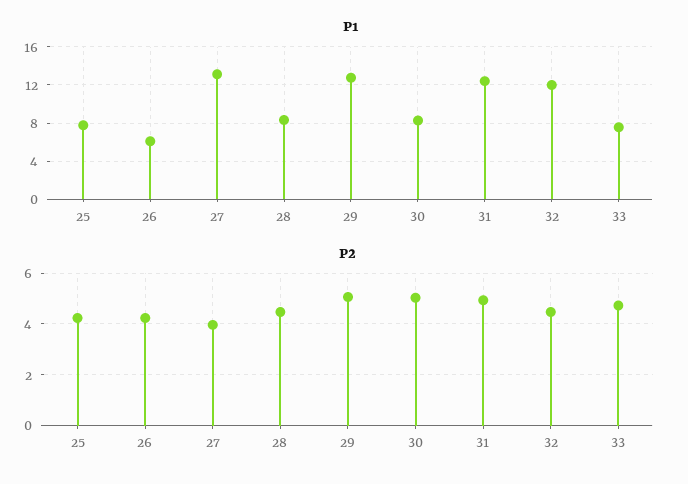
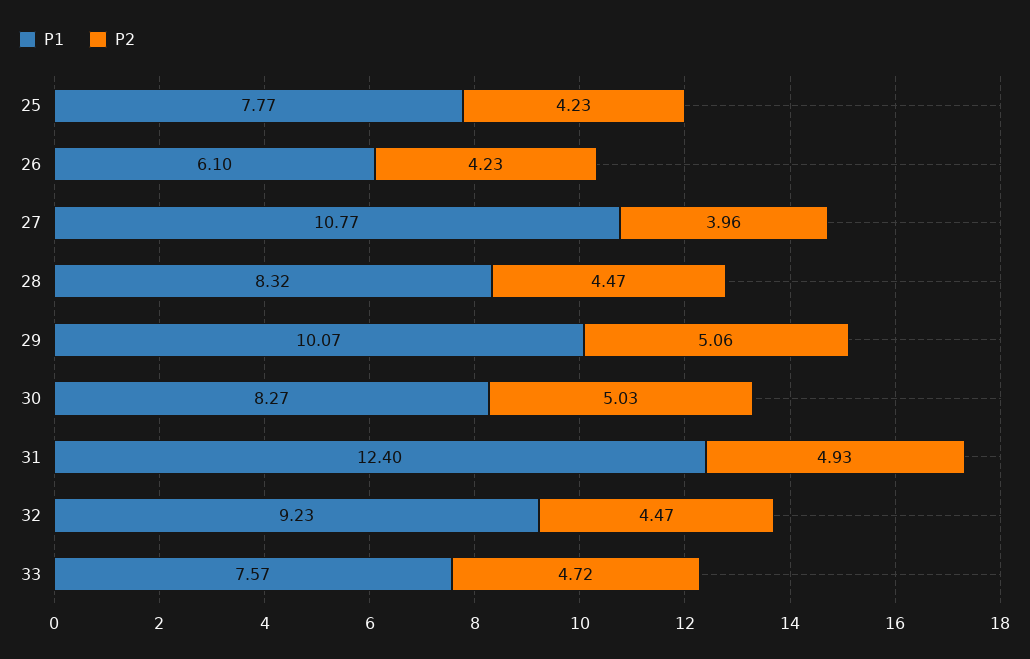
  {
    "P1": {
      "25": 7.77,
      "26": 6.1,
-     "27": 13,
+     "27": 10.77,
      "28": 8.32,
-     "29": 13,
+     "29": 10.07,
      "30": 8.27,
      "31": 12.4,
-     "32": 12,
+     "32": 9.23,
      "33": 7.57
    },
    "P2": {
      "25": 4.23,
      "26": 4.23,
      "27": 3.96,
      "28": 4.47,
      "29": 5.06,
      "30": 5.03,
      "31": 4.93,
      "32": 4.47,
      "33": 4.72
    }
  }

